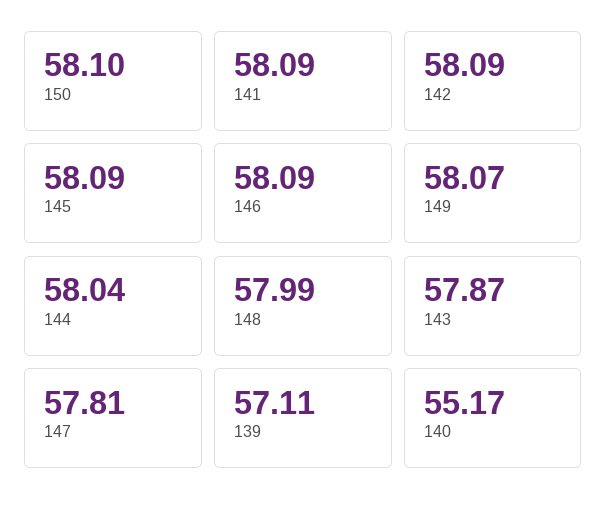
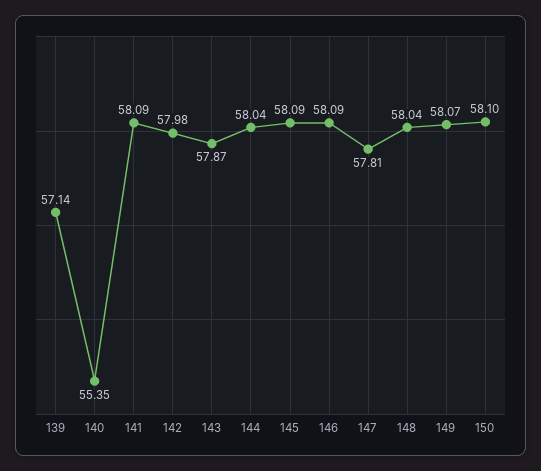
  {
    "150": 58.1,
    "141": 58.09,
-   "142": 58.09,
+   "142": 57.98,
    "145": 58.09,
    "146": 58.09,
    "149": 58.07,
    "144": 58.04,
-   "148": 57.99,
+   "148": 58.04,
    "143": 57.87,
    "147": 57.81,
-   "139": 57.11,
+   "139": 57.14,
-   "140": 55.17
+   "140": 55.35
  }

